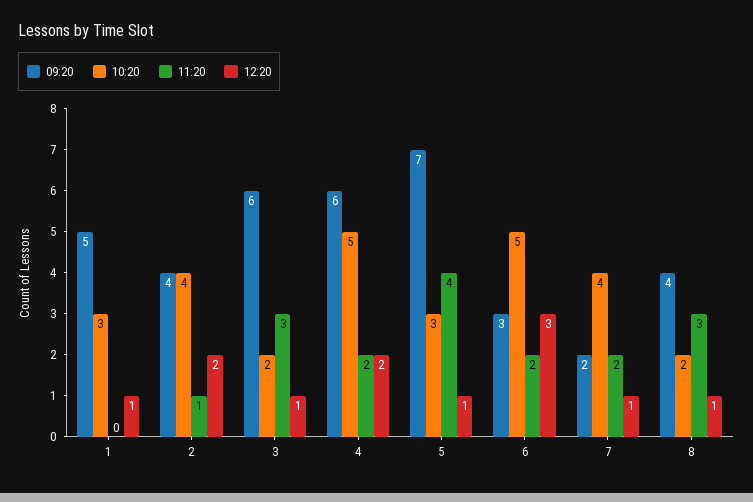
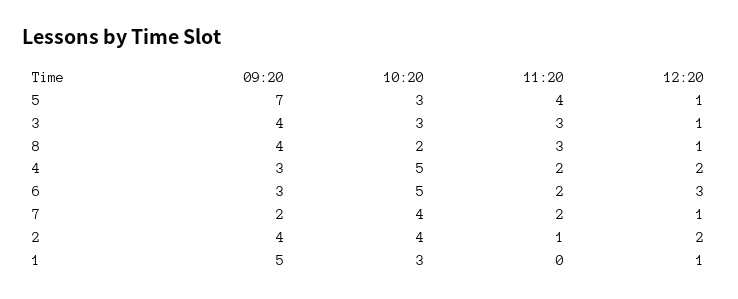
  {
    "09:20": {
      "1": 5,
      "2": 4,
-     "3": 6,
+     "3": 4,
-     "4": 6,
+     "4": 3,
      "5": 7,
      "6": 3,
      "7": 2,
      "8": 4
    },
    "10:20": {
      "1": 3,
      "2": 4,
-     "3": 2,
+     "3": 3,
      "4": 5,
      "5": 3,
      "6": 5,
      "7": 4,
      "8": 2
    },
    "11:20": {
      "1": 0,
      "2": 1,
      "3": 3,
      "4": 2,
      "5": 4,
      "6": 2,
      "7": 2,
      "8": 3
    },
    "12:20": {
      "1": 1,
      "2": 2,
      "3": 1,
      "4": 2,
      "5": 1,
      "6": 3,
      "7": 1,
      "8": 1
    }
  }

